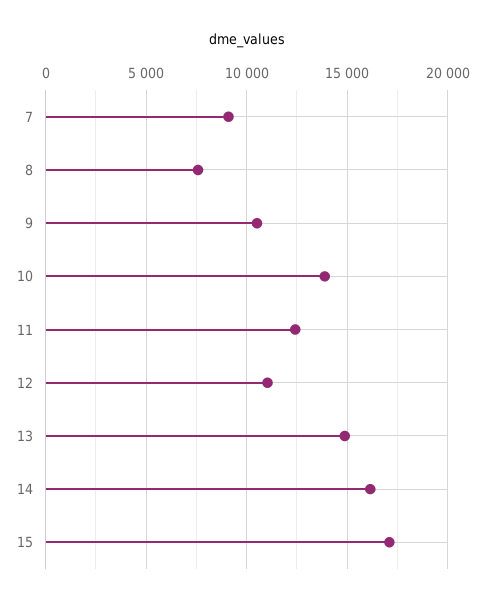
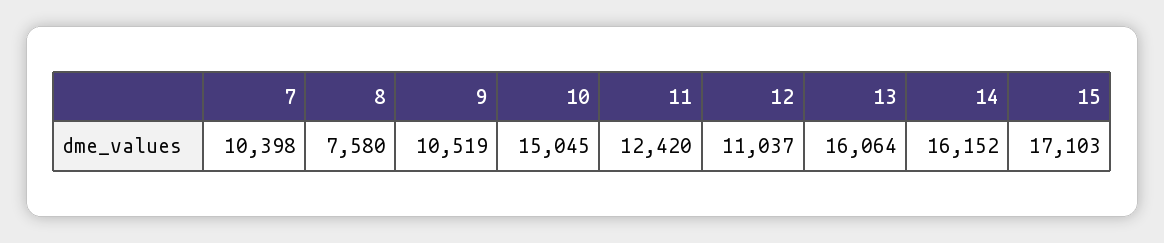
  {
-   "7": 9000,
+   "7": 10398,
    "8": 7580,
    "9": 10519,
-   "10": 14000,
+   "10": 15045,
    "11": 12420,
    "12": 11037,
-   "13": 15000,
+   "13": 16064,
    "14": 16152,
    "15": 17103
  }

